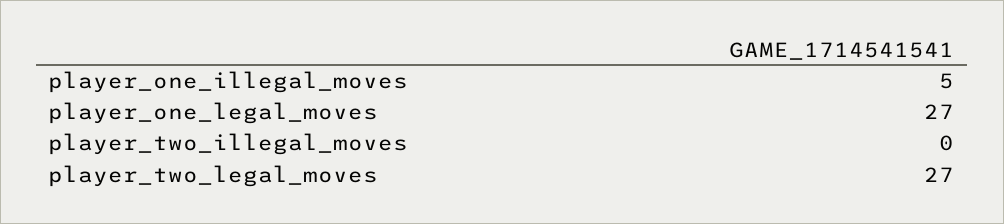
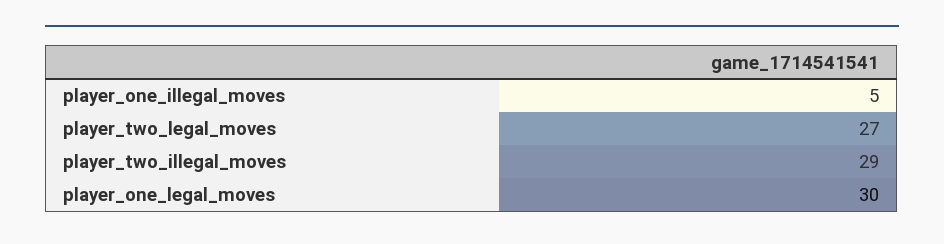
  {
    "player_one_illegal_moves": 5,
-   "player_one_legal_moves": 27,
+   "player_one_legal_moves": 30,
-   "player_two_illegal_moves": 0,
+   "player_two_illegal_moves": 29,
    "player_two_legal_moves": 27
  }

